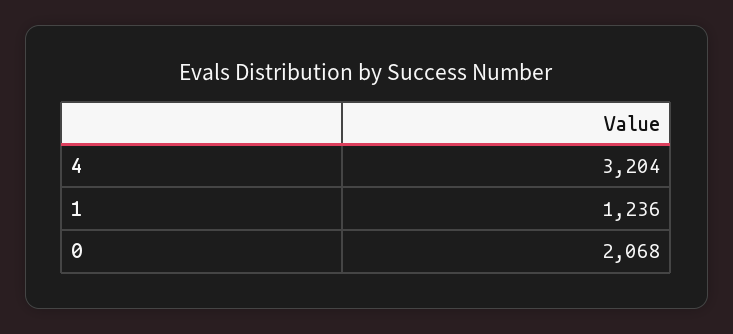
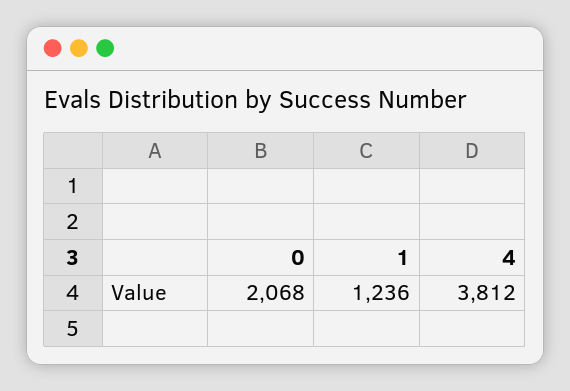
  {
-   "4": 3204,
+   "4": 3812,
    "1": 1236,
    "0": 2068
  }

